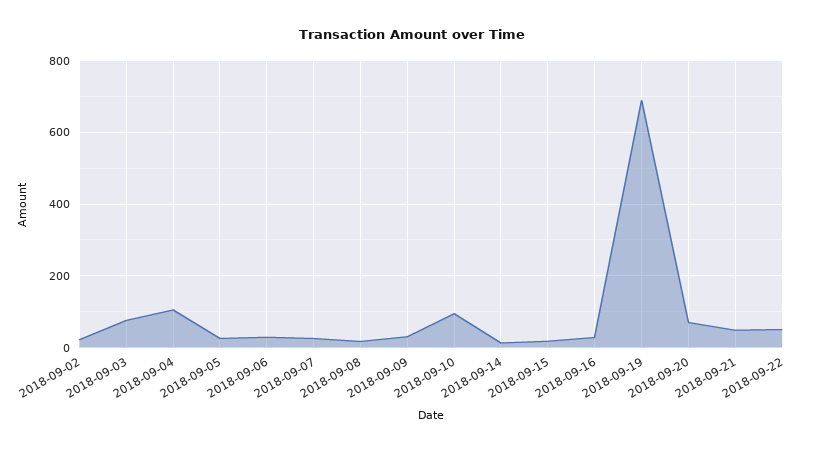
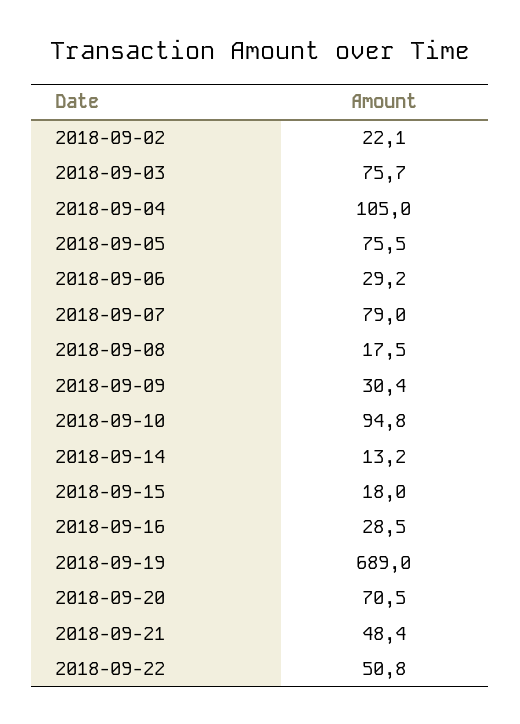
  {
    "2018-09-02": 22.1,
    "2018-09-03": 75.7,
    "2018-09-04": 105,
-   "2018-09-05": 20,
+   "2018-09-05": 75.5,
    "2018-09-06": 29.2,
-   "2018-09-07": 20,
+   "2018-09-07": 79,
    "2018-09-08": 17.5,
    "2018-09-09": 30.4,
    "2018-09-10": 94.8,
    "2018-09-14": 13.2,
    "2018-09-15": 18,
    "2018-09-16": 28.5,
    "2018-09-19": 689,
    "2018-09-20": 70.5,
    "2018-09-21": 48.4,
    "2018-09-22": 50.8
  }

